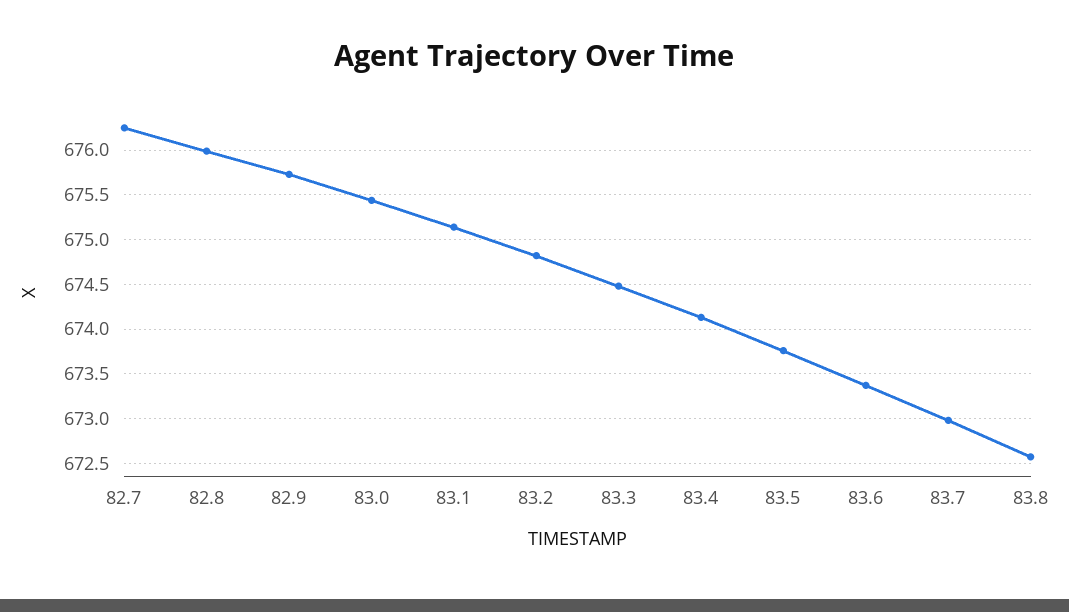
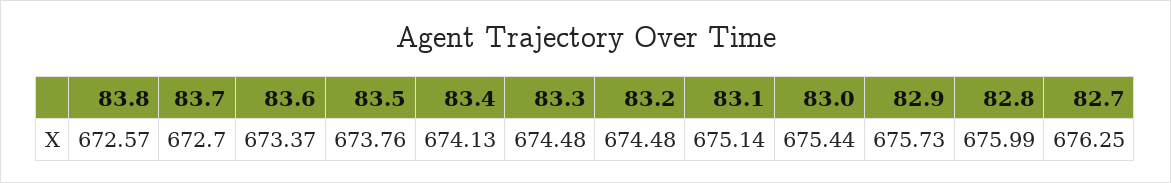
  {
    "82.7": 676.25,
    "82.8": 675.99,
    "82.9": 675.73,
    "83.0": 675.44,
    "83.1": 675.14,
-   "83.2": 674.8,
+   "83.2": 674.48,
    "83.3": 674.48,
    "83.4": 674.13,
    "83.5": 673.76,
    "83.6": 673.37,
-   "83.7": 673,
+   "83.7": 672.7,
    "83.8": 672.57
  }

